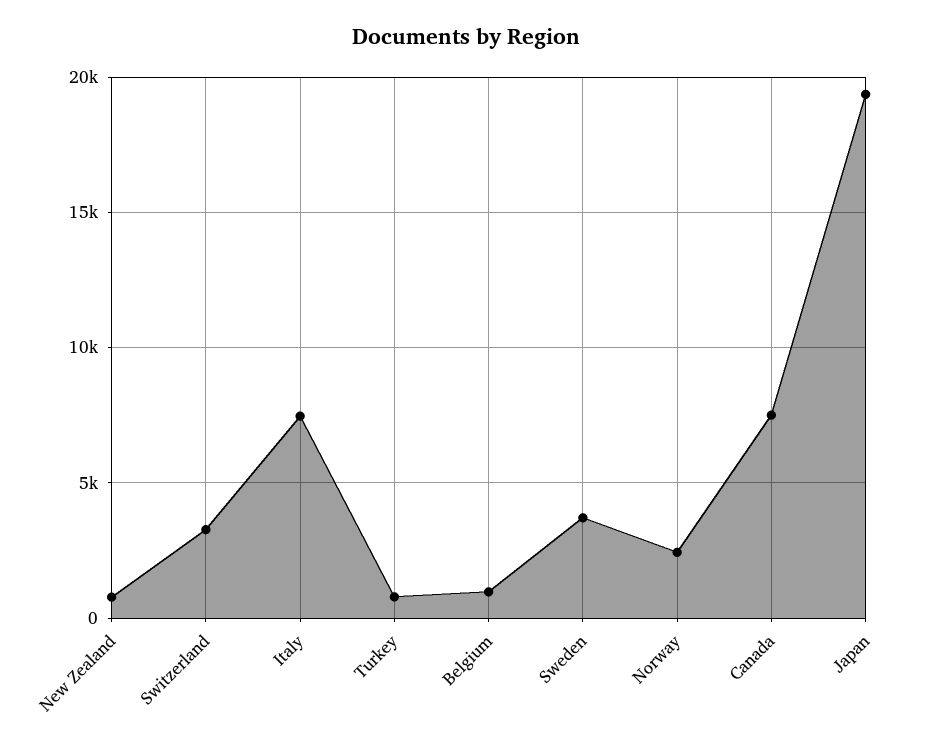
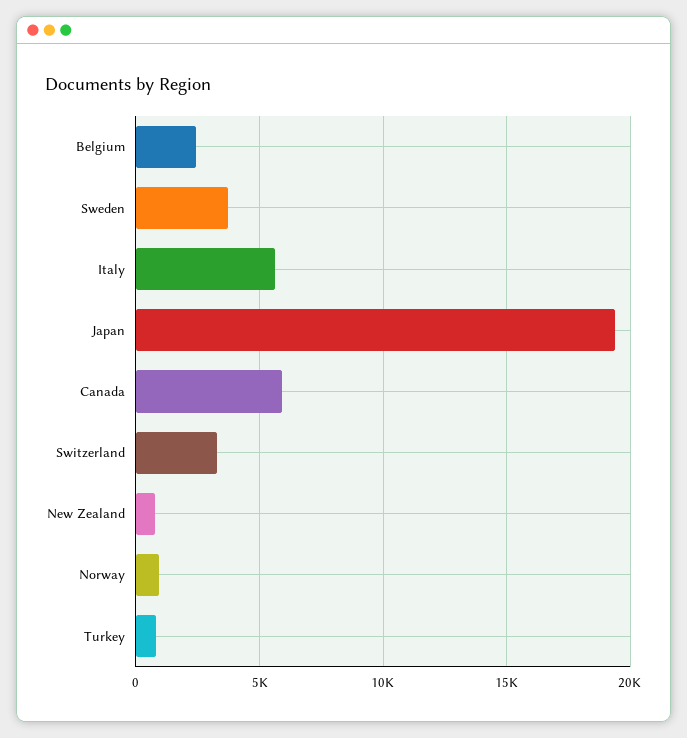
  {
    "New Zealand": 1000,
    "Switzerland": 3500,
-   "Italy": 7500,
+   "Italy": 5500,
    "Turkey": 1000,
-   "Belgium": 1000,
+   "Belgium": 2500,
    "Sweden": 3500,
-   "Norway": 2500,
+   "Norway": 1000,
-   "Canada": 7500,
+   "Canada": 6000,
    "Japan": 19500
  }

